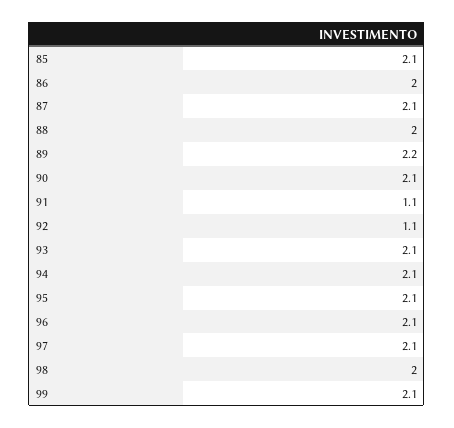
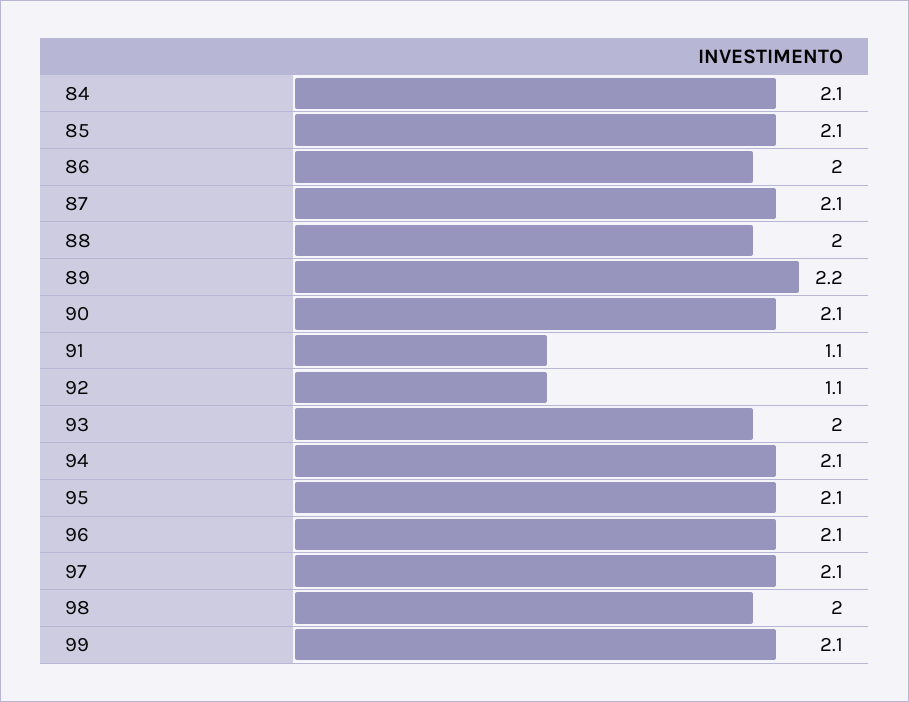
  {
    "85": 2.1,
    "86": 2,
    "87": 2.1,
    "88": 2,
    "89": 2.2,
    "90": 2.1,
    "91": 1.1,
    "92": 1.1,
-   "93": 2.1,
+   "93": 2,
    "94": 2.1,
    "95": 2.1,
    "96": 2.1,
    "97": 2.1,
    "98": 2,
-   "99": 2.1
+   "99": 2.1,
+   "84": 2.1
  }

